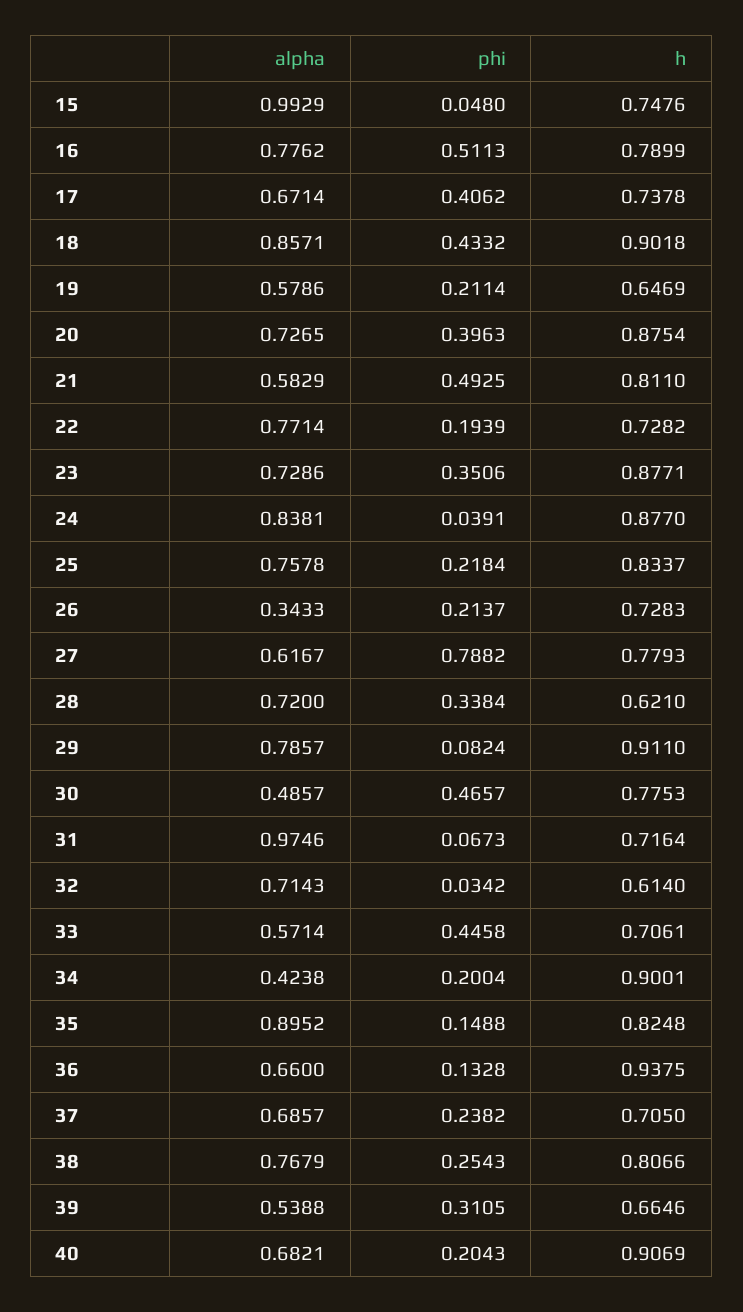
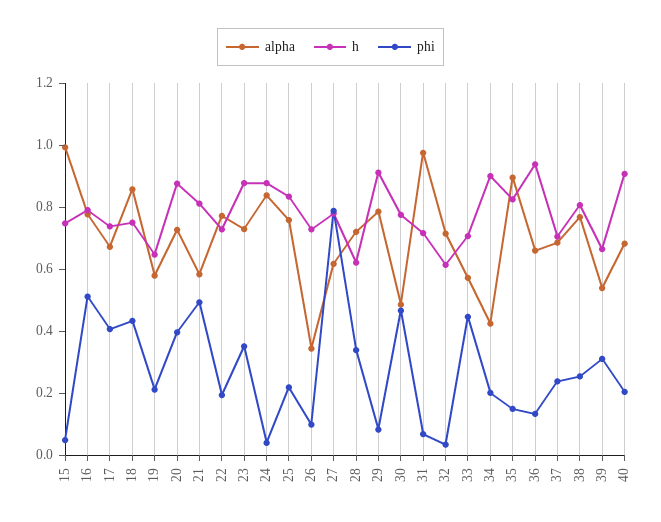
  {
    "alpha": {
      "15": 0.9929,
      "16": 0.7762,
      "17": 0.6714,
      "18": 0.8571,
      "19": 0.5786,
      "20": 0.7265,
      "21": 0.5829,
      "22": 0.7714,
      "23": 0.7286,
      "24": 0.8381,
      "25": 0.7578,
      "26": 0.3433,
      "27": 0.6167,
      "28": 0.72,
      "29": 0.7857,
      "30": 0.4857,
      "31": 0.9746,
      "32": 0.7143,
      "33": 0.5714,
      "34": 0.4238,
      "35": 0.8952,
      "36": 0.66,
      "37": 0.6857,
      "38": 0.7679,
      "39": 0.5388,
      "40": 0.6821
    },
    "phi": {
      "15": 0.048,
      "16": 0.5113,
      "17": 0.4062,
      "18": 0.4332,
      "19": 0.2114,
      "20": 0.3963,
      "21": 0.4925,
      "22": 0.1939,
      "23": 0.3506,
      "24": 0.0391,
      "25": 0.2184,
-     "26": 0.2137,
+     "26": 0.1,
      "27": 0.7882,
      "28": 0.3384,
      "29": 0.0824,
      "30": 0.4657,
      "31": 0.0673,
      "32": 0.0342,
      "33": 0.4458,
      "34": 0.2004,
      "35": 0.1488,
      "36": 0.1328,
      "37": 0.2382,
      "38": 0.2543,
      "39": 0.3105,
      "40": 0.2043
    },
    "h": {
      "15": 0.7476,
      "16": 0.7899,
      "17": 0.7378,
-     "18": 0.9018,
+     "18": 0.75,
      "19": 0.6469,
      "20": 0.8754,
      "21": 0.811,
      "22": 0.7282,
      "23": 0.8771,
      "24": 0.877,
      "25": 0.8337,
      "26": 0.7283,
      "27": 0.7793,
      "28": 0.621,
      "29": 0.911,
      "30": 0.7753,
      "31": 0.7164,
      "32": 0.614,
      "33": 0.7061,
      "34": 0.9001,
      "35": 0.8248,
      "36": 0.9375,
      "37": 0.705,
      "38": 0.8066,
      "39": 0.6646,
      "40": 0.9069
    }
  }

